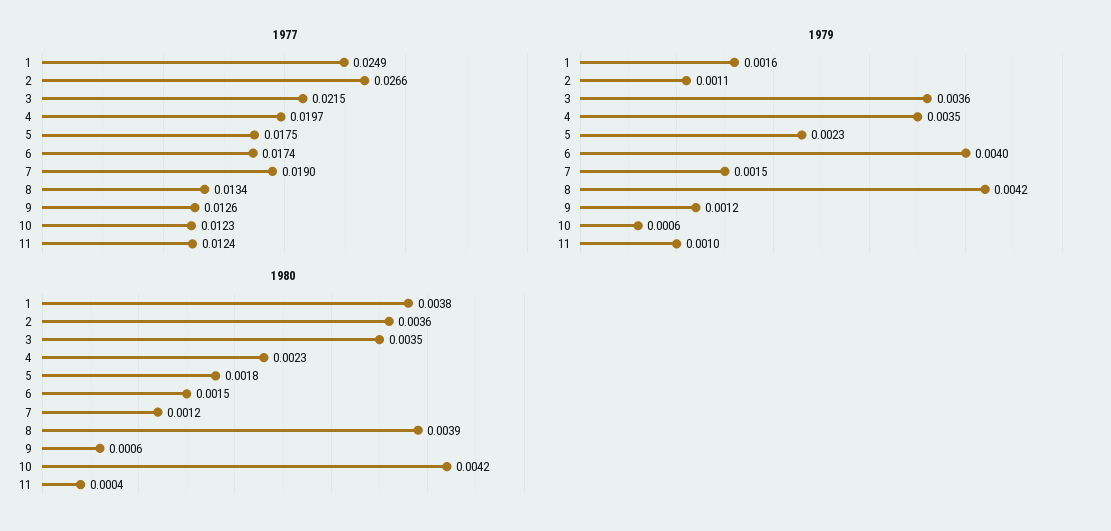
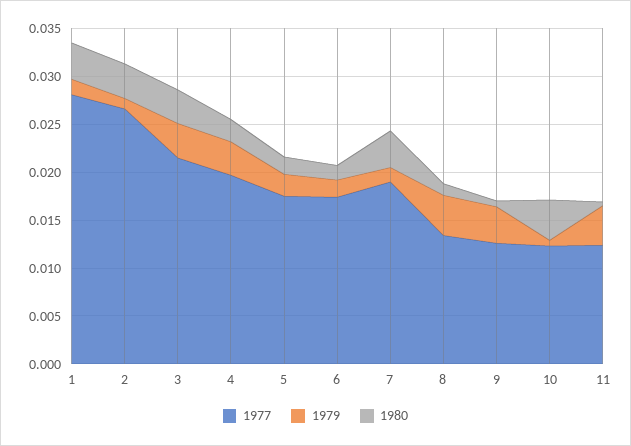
  {
    "1977": {
-     "1": 0.0249,
+     "1": 0.028,
      "2": 0.0266,
      "3": 0.0215,
      "4": 0.0197,
      "5": 0.0175,
      "6": 0.0174,
      "7": 0.019,
      "8": 0.0134,
      "9": 0.0126,
      "10": 0.0123,
      "11": 0.0124
    },
    "1979": {
      "1": 0.0016,
      "2": 0.0011,
      "3": 0.0036,
      "4": 0.0035,
      "5": 0.0023,
-     "6": 0.004,
+     "6": 0.002,
      "7": 0.0015,
      "8": 0.0042,
-     "9": 0.0012,
+     "9": 0.004,
      "10": 0.0006,
-     "11": 0.001
+     "11": 0.004
    },
    "1980": {
      "1": 0.0038,
      "2": 0.0036,
      "3": 0.0035,
      "4": 0.0023,
      "5": 0.0018,
      "6": 0.0015,
-     "7": 0.0012,
+     "7": 0.004,
-     "8": 0.0039,
+     "8": 0.001,
      "9": 0.0006,
      "10": 0.0042,
      "11": 0.0004
    }
  }

